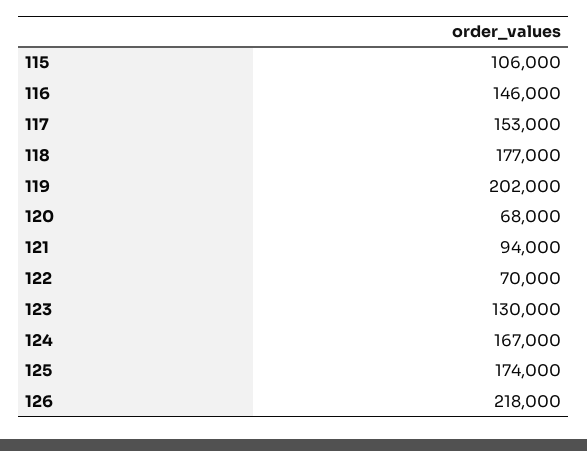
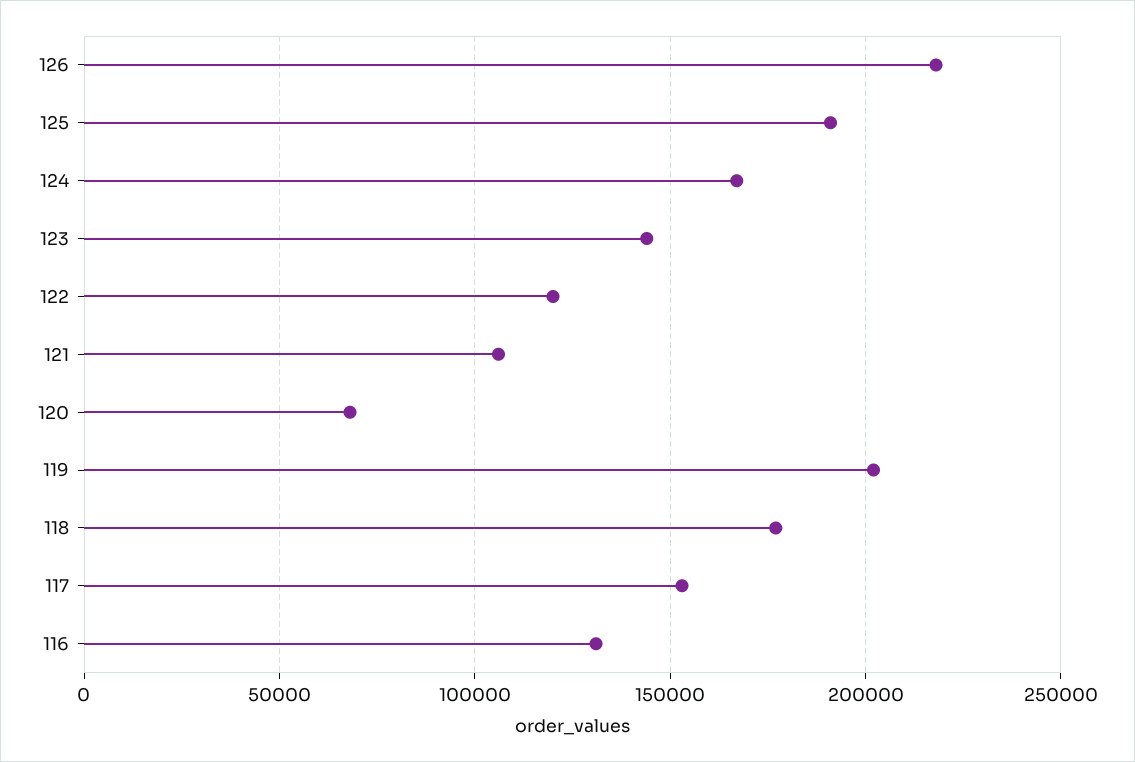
  {
-   "115": 106000,
-   "116": 146000,
+   "116": 130000,
    "117": 153000,
    "118": 177000,
    "119": 202000,
    "120": 68000,
-   "121": 94000,
+   "121": 105000,
-   "122": 70000,
+   "122": 120000,
-   "123": 130000,
+   "123": 145000,
    "124": 167000,
-   "125": 174000,
+   "125": 190000,
    "126": 218000
  }

